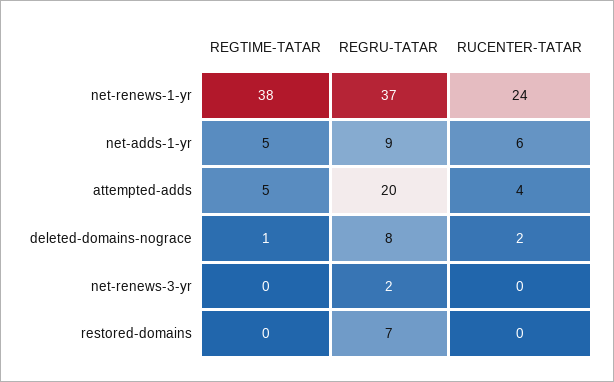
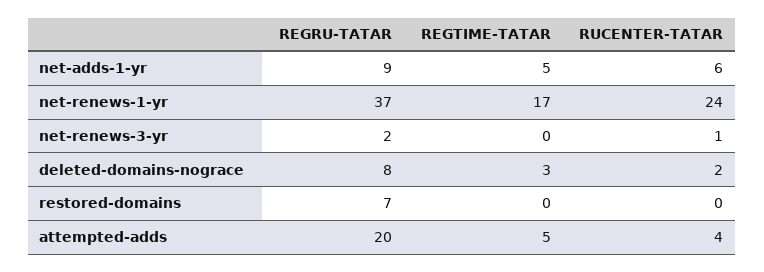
  {
    "REGTIME-TATAR": {
-     "net-renews-1-yr": 38,
+     "net-renews-1-yr": 17,
      "net-adds-1-yr": 5,
      "attempted-adds": 5,
-     "deleted-domains-nograce": 1,
+     "deleted-domains-nograce": 3,
      "net-renews-3-yr": 0,
      "restored-domains": 0
    },
    "REGRU-TATAR": {
      "net-renews-1-yr": 37,
      "net-adds-1-yr": 9,
      "attempted-adds": 20,
      "deleted-domains-nograce": 8,
      "net-renews-3-yr": 2,
      "restored-domains": 7
    },
    "RUCENTER-TATAR": {
      "net-renews-1-yr": 24,
      "net-adds-1-yr": 6,
      "attempted-adds": 4,
      "deleted-domains-nograce": 2,
-     "net-renews-3-yr": 0,
+     "net-renews-3-yr": 1,
      "restored-domains": 0
    }
  }

